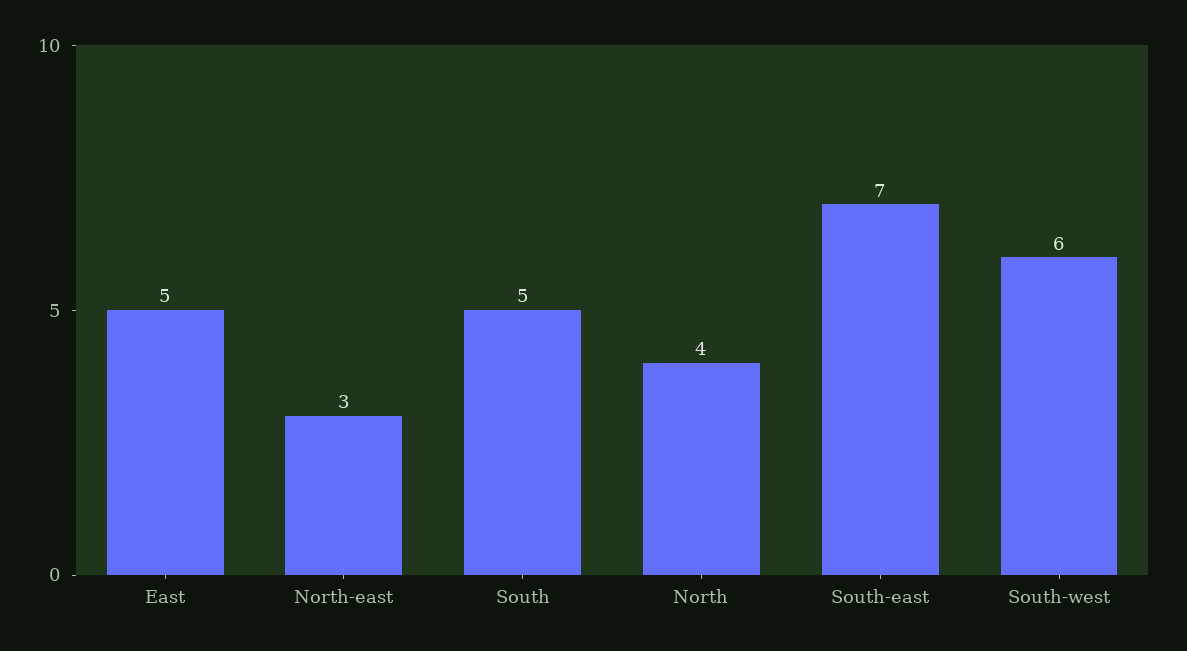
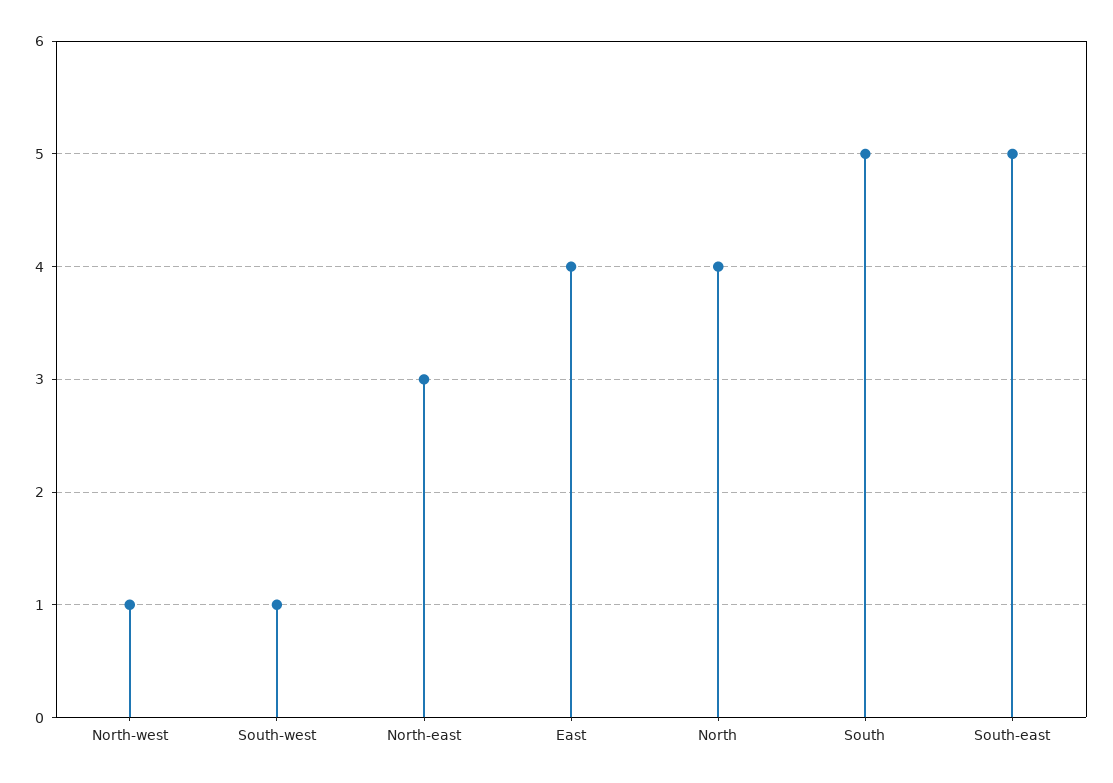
  {
-   "East": 5,
+   "East": 4,
    "North-east": 3,
    "South": 5,
    "North": 4,
-   "South-east": 7,
+   "South-east": 5,
-   "South-west": 6
+   "South-west": 1,
+   "North-west": 1
  }

